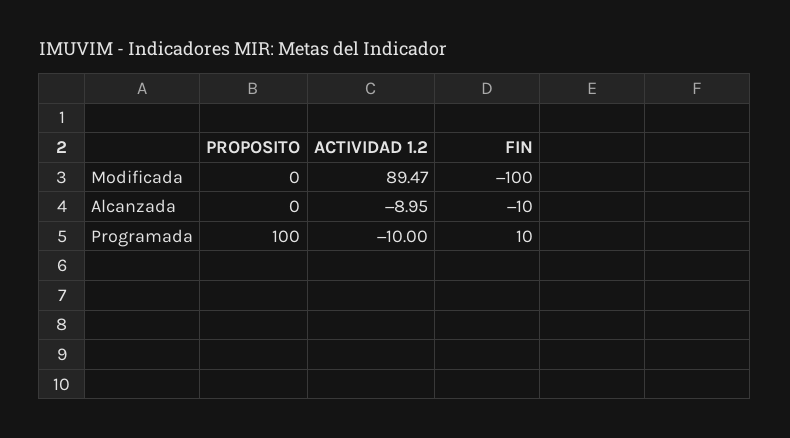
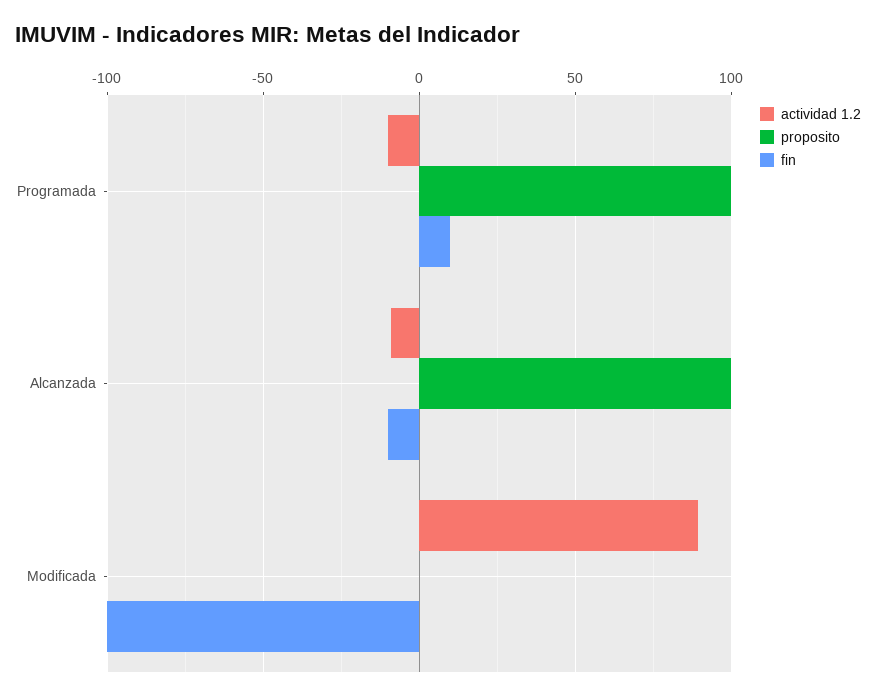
  {
    "PROPOSITO": {
      "Modificada": 0,
-     "Alcanzada": 0,
+     "Alcanzada": 100,
      "Programada": 100
    },
    "ACTIVIDAD 1.2": {
      "Modificada": 89.47,
      "Alcanzada": -8.95,
      "Programada": -10
    },
    "FIN": {
      "Modificada": -100,
      "Alcanzada": -10,
      "Programada": 10
    }
  }

